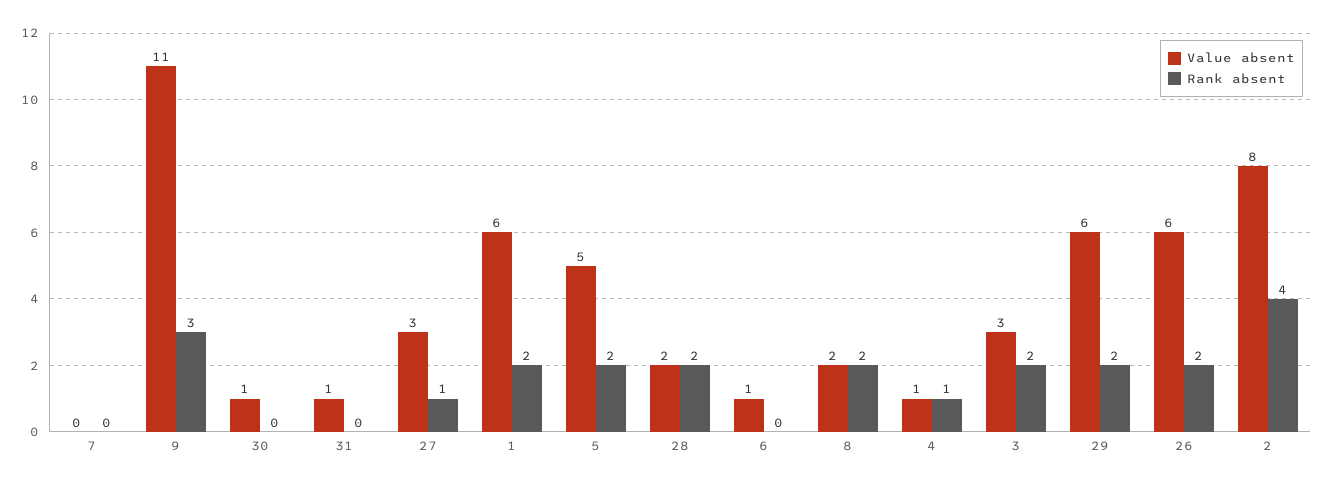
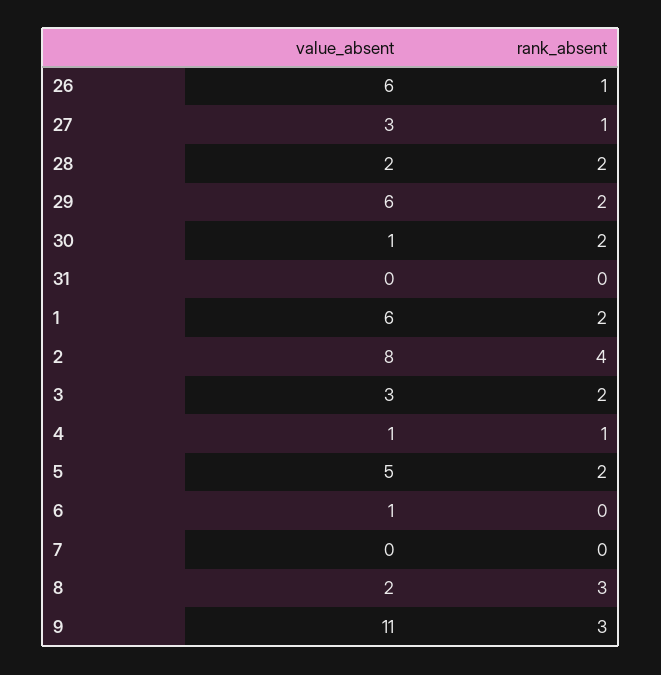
  {
    "Value absent": {
      "7": 0,
      "9": 11,
      "30": 1,
-     "31": 1,
+     "31": 0,
      "27": 3,
      "1": 6,
      "5": 5,
      "28": 2,
      "6": 1,
      "8": 2,
      "4": 1,
      "3": 3,
      "29": 6,
      "26": 6,
      "2": 8
    },
    "Rank absent": {
      "7": 0,
      "9": 3,
-     "30": 0,
+     "30": 2,
      "31": 0,
      "27": 1,
      "1": 2,
      "5": 2,
      "28": 2,
      "6": 0,
-     "8": 2,
+     "8": 3,
      "4": 1,
      "3": 2,
      "29": 2,
-     "26": 2,
+     "26": 1,
      "2": 4
    }
  }

